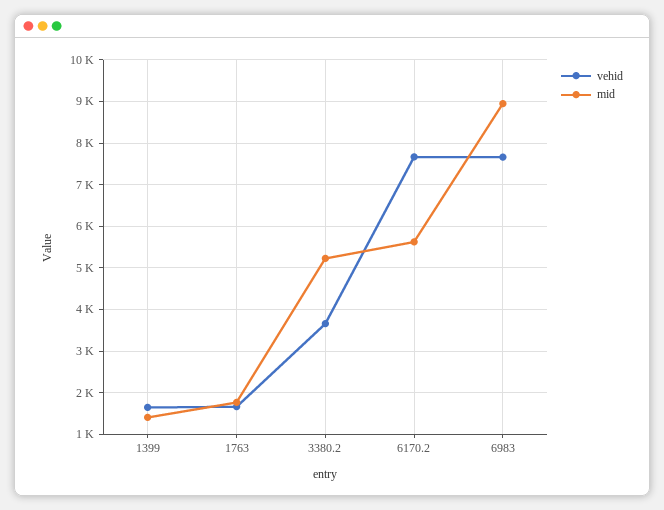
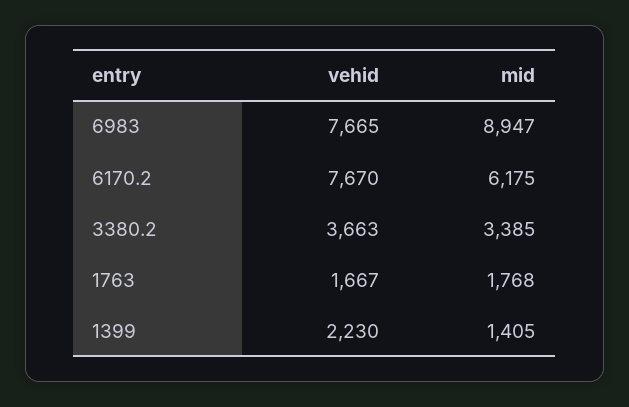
  {
    "vehid": {
-     "1399": 1600,
+     "1399": 2230,
      "1763": 1667,
      "3380.2": 3663,
      "6170.2": 7670,
      "6983": 7665
    },
    "mid": {
      "1399": 1405,
      "1763": 1768,
-     "3380.2": 5200,
+     "3380.2": 3385,
-     "6170.2": 5600,
+     "6170.2": 6175,
      "6983": 8947
    }
  }

